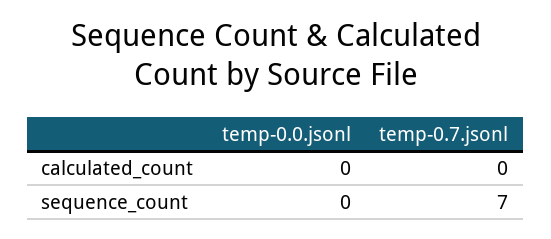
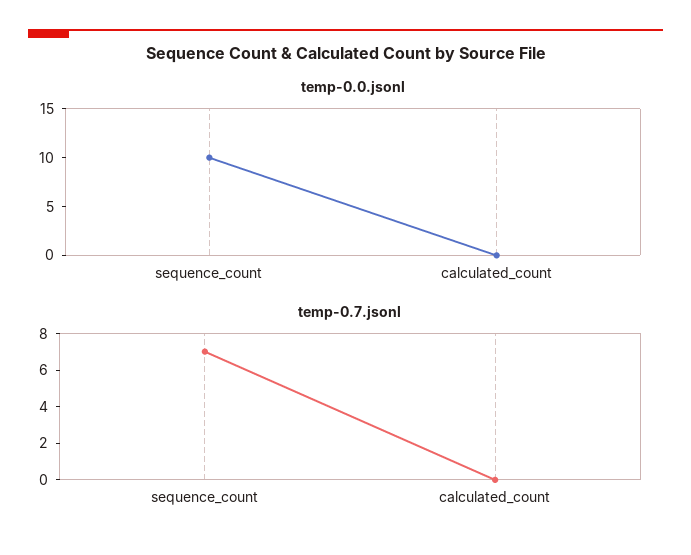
  {
    "temp-0.0.jsonl": {
      "calculated_count": 0,
-     "sequence_count": 0
+     "sequence_count": 10
    },
    "temp-0.7.jsonl": {
      "calculated_count": 0,
      "sequence_count": 7
    }
  }

